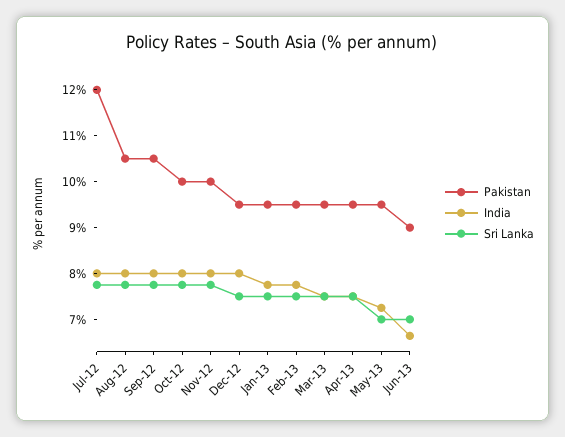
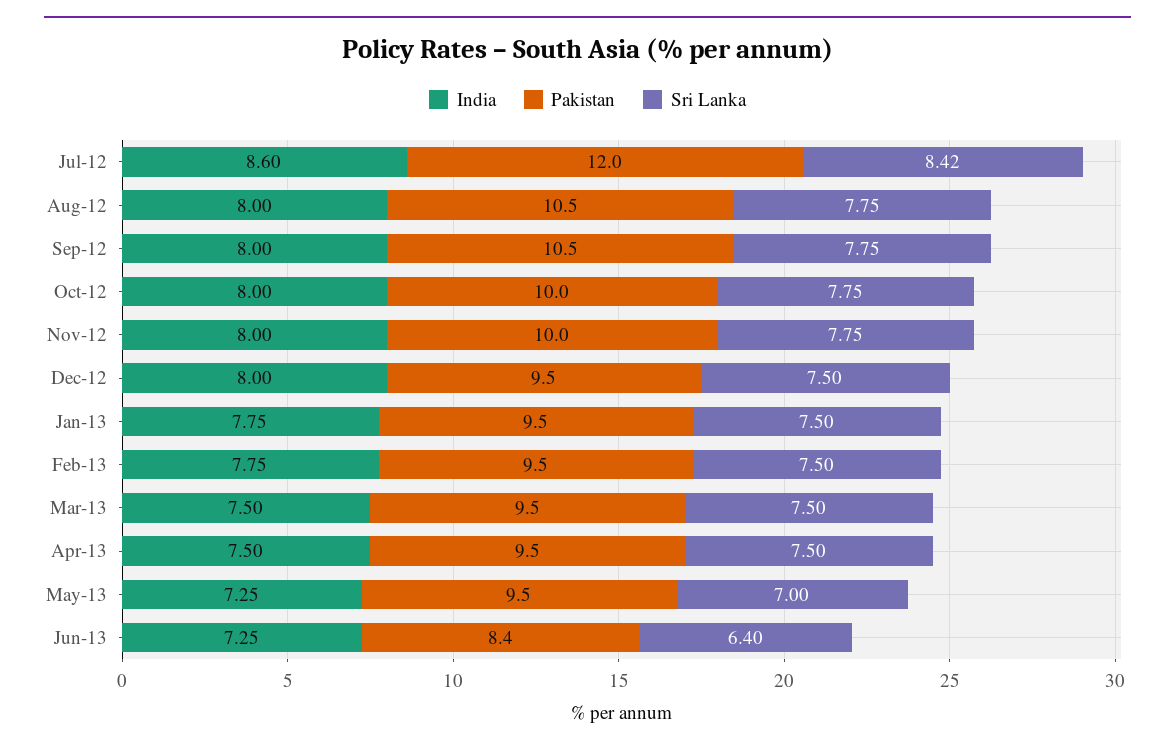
  {
    "Pakistan": {
      "Jul-12": 12,
      "Aug-12": 10.5,
      "Sep-12": 10.5,
      "Oct-12": 10,
      "Nov-12": 10,
      "Dec-12": 9.5,
      "Jan-13": 9.5,
      "Feb-13": 9.5,
      "Mar-13": 9.5,
      "Apr-13": 9.5,
      "May-13": 9.5,
-     "Jun-13": 9
+     "Jun-13": 8.4
    },
    "India": {
-     "Jul-12": 8,
+     "Jul-12": 8.6,
      "Aug-12": 8,
      "Sep-12": 8,
      "Oct-12": 8,
      "Nov-12": 8,
      "Dec-12": 8,
      "Jan-13": 7.75,
      "Feb-13": 7.75,
      "Mar-13": 7.5,
      "Apr-13": 7.5,
      "May-13": 7.25,
-     "Jun-13": 6.6
+     "Jun-13": 7.25
    },
    "Sri Lanka": {
-     "Jul-12": 7.8,
+     "Jul-12": 8.42,
      "Aug-12": 7.75,
      "Sep-12": 7.75,
      "Oct-12": 7.75,
      "Nov-12": 7.75,
      "Dec-12": 7.5,
      "Jan-13": 7.5,
      "Feb-13": 7.5,
      "Mar-13": 7.5,
      "Apr-13": 7.5,
      "May-13": 7,
-     "Jun-13": 7
+     "Jun-13": 6.4
    }
  }

